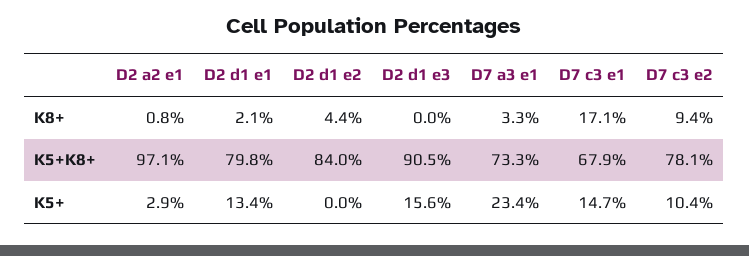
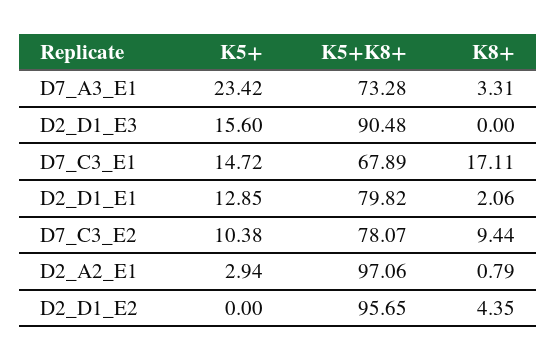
  {
    "D2 a2 e1": {
      "K8+": 0.79,
      "K5+K8+": 97.06,
      "K5+": 2.94
    },
    "D2 d1 e1": {
      "K8+": 2.06,
      "K5+K8+": 79.82,
-     "K5+": 13.4
+     "K5+": 12.85
    },
    "D2 d1 e2": {
      "K8+": 4.35,
-     "K5+K8+": 84,
+     "K5+K8+": 95.65,
      "K5+": 0
    },
    "D2 d1 e3": {
      "K8+": 0,
      "K5+K8+": 90.48,
      "K5+": 15.6
    },
    "D7 a3 e1": {
      "K8+": 3.31,
      "K5+K8+": 73.28,
      "K5+": 23.42
    },
    "D7 c3 e1": {
      "K8+": 17.11,
      "K5+K8+": 67.89,
      "K5+": 14.72
    },
    "D7 c3 e2": {
      "K8+": 9.44,
      "K5+K8+": 78.07,
      "K5+": 10.38
    }
  }

